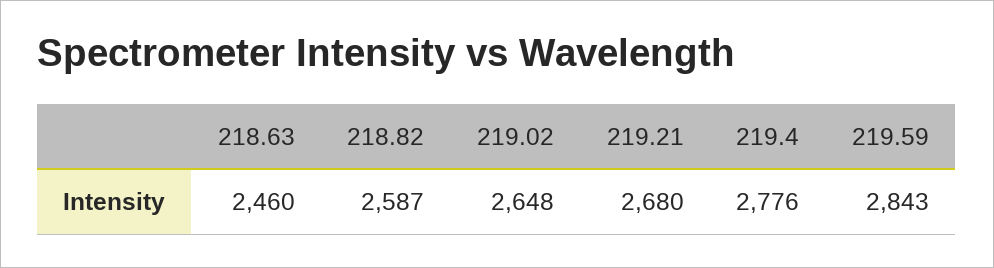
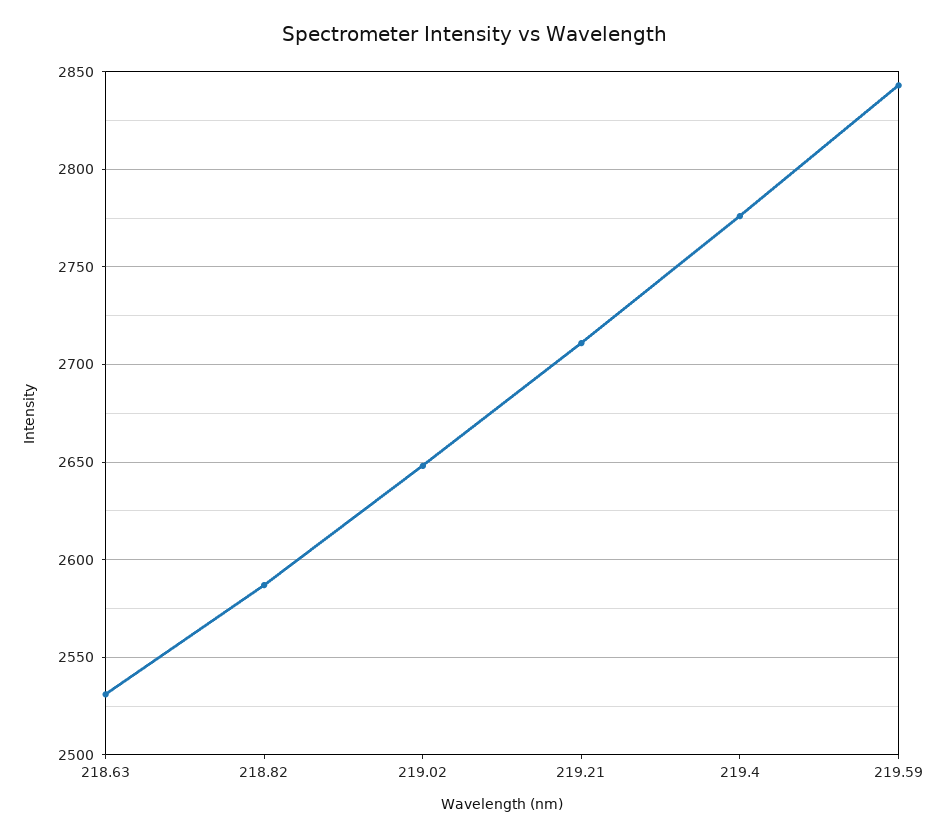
  {
-   "218.63": 2460,
+   "218.63": 2530,
    "218.82": 2587,
    "219.02": 2648,
-   "219.21": 2680,
+   "219.21": 2710,
    "219.4": 2776,
    "219.59": 2843
  }

